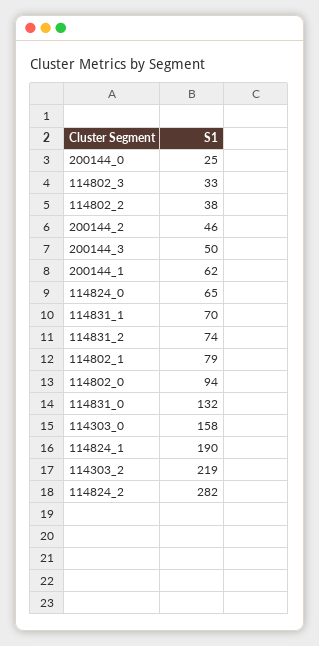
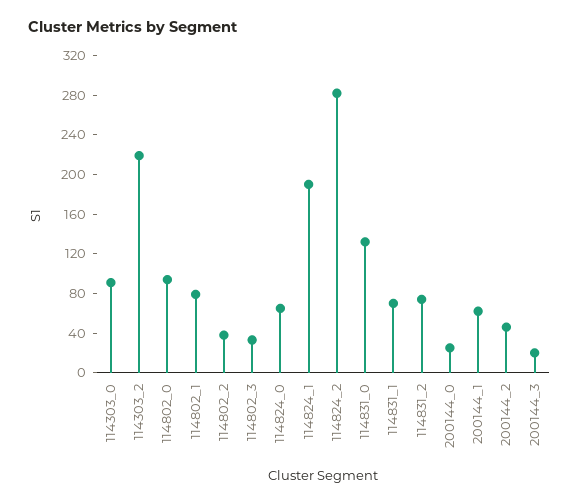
  {
    "200144_0": 25,
    "114802_3": 33,
    "114802_2": 38,
    "200144_2": 46,
-   "200144_3": 50,
+   "200144_3": 20,
    "200144_1": 62,
    "114824_0": 65,
    "114831_1": 70,
    "114831_2": 74,
    "114802_1": 79,
    "114802_0": 94,
    "114831_0": 132,
-   "114303_0": 158,
+   "114303_0": 90,
    "114824_1": 190,
    "114303_2": 219,
    "114824_2": 282
  }

